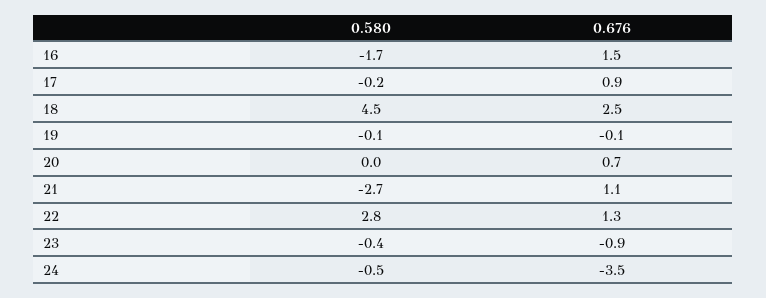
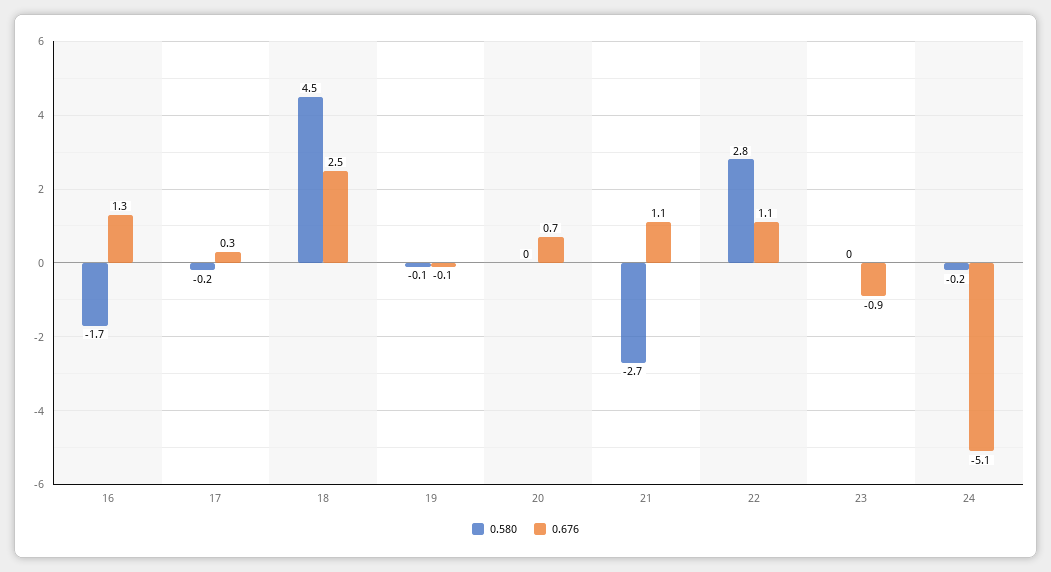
  {
    "0.580": {
      "16": -1.7,
      "17": -0.2,
      "18": 4.5,
      "19": -0.1,
      "20": 0,
      "21": -2.7,
      "22": 2.8,
-     "23": -0.4,
+     "23": 0,
-     "24": -0.5
+     "24": -0.2
    },
    "0.676": {
-     "16": 1.5,
+     "16": 1.3,
-     "17": 0.9,
+     "17": 0.3,
      "18": 2.5,
      "19": -0.1,
      "20": 0.7,
      "21": 1.1,
-     "22": 1.3,
+     "22": 1.1,
      "23": -0.9,
-     "24": -3.5
+     "24": -5.1
    }
  }

